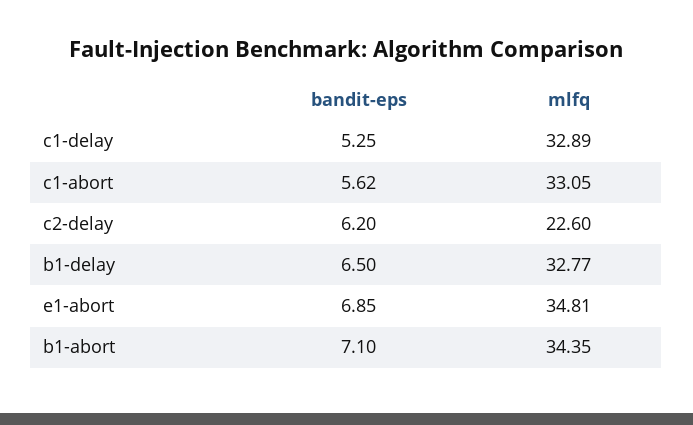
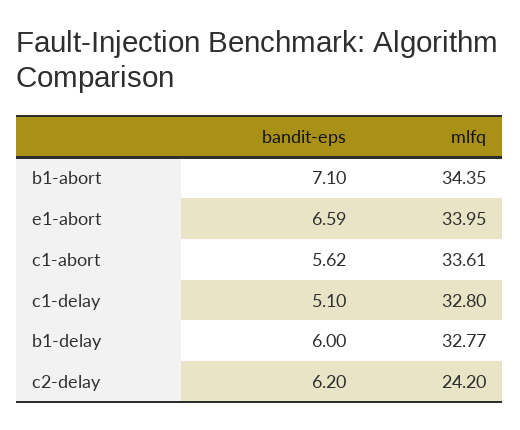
  {
    "bandit-eps": {
-     "c1-delay": 5.25,
+     "c1-delay": 5.1,
      "c1-abort": 5.62,
      "c2-delay": 6.2,
-     "b1-delay": 6.5,
+     "b1-delay": 6,
-     "e1-abort": 6.85,
+     "e1-abort": 6.59,
      "b1-abort": 7.1
    },
    "mlfq": {
-     "c1-delay": 32.89,
+     "c1-delay": 32.8,
-     "c1-abort": 33.05,
+     "c1-abort": 33.61,
-     "c2-delay": 22.6,
+     "c2-delay": 24.2,
      "b1-delay": 32.77,
-     "e1-abort": 34.81,
+     "e1-abort": 33.95,
      "b1-abort": 34.35
    }
  }

